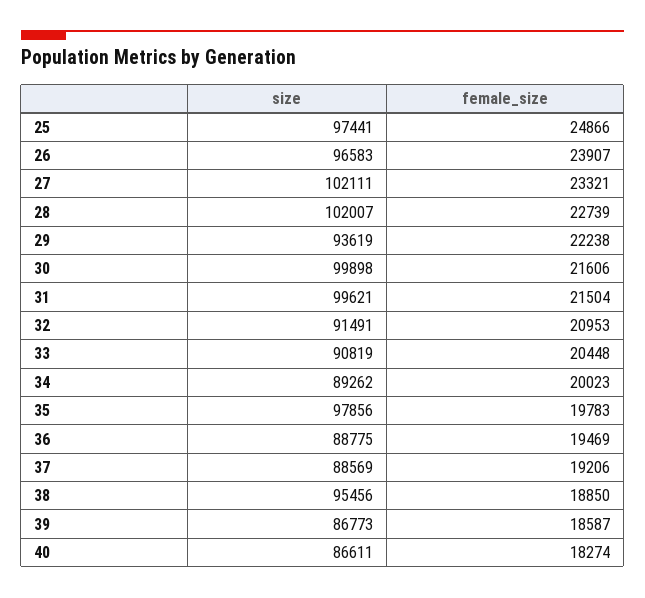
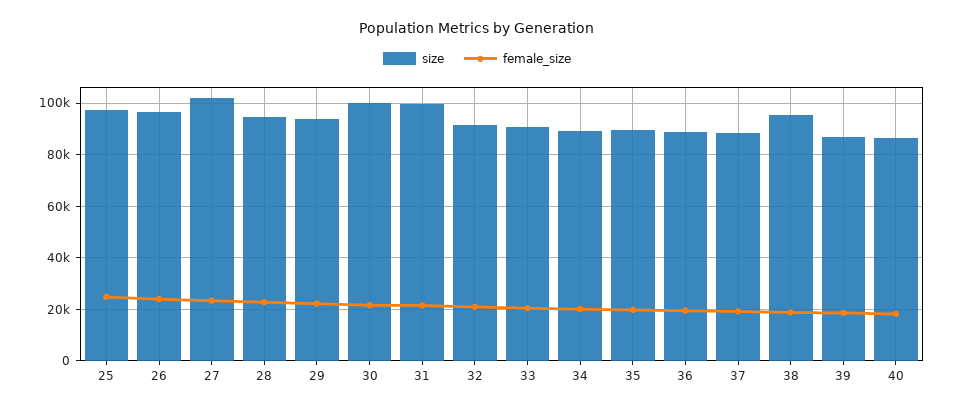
  {
    "size": {
      "25": 97441,
      "26": 96583,
      "27": 102111,
-     "28": 102007,
+     "28": 95000,
      "29": 93619,
      "30": 99898,
      "31": 99621,
      "32": 91491,
      "33": 90819,
      "34": 89262,
-     "35": 97856,
+     "35": 90000,
      "36": 88775,
      "37": 88569,
      "38": 95456,
      "39": 86773,
      "40": 86611
    },
    "female_size": {
      "25": 24866,
      "26": 23907,
      "27": 23321,
      "28": 22739,
      "29": 22238,
      "30": 21606,
      "31": 21504,
      "32": 20953,
      "33": 20448,
      "34": 20023,
      "35": 19783,
      "36": 19469,
      "37": 19206,
      "38": 18850,
      "39": 18587,
      "40": 18274
    }
  }

